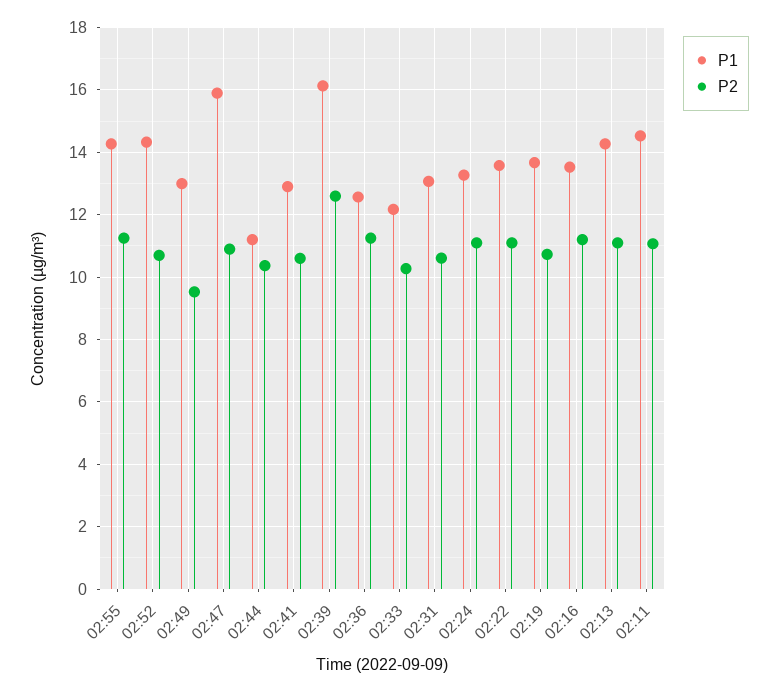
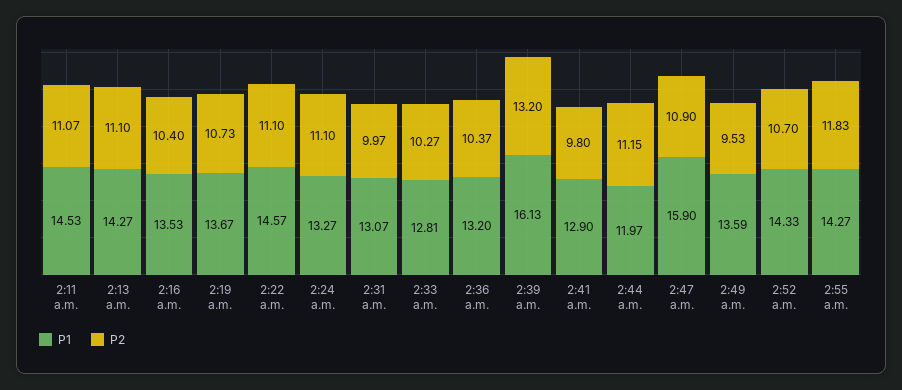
  {
    "P1": {
      "02:55": 14.27,
      "02:52": 14.33,
-     "02:49": 13,
+     "02:49": 13.59,
      "02:47": 15.9,
-     "02:44": 11.2,
+     "02:44": 11.97,
      "02:41": 12.9,
      "02:39": 16.13,
-     "02:36": 12.6,
+     "02:36": 13.2,
-     "02:33": 12.2,
+     "02:33": 12.81,
      "02:31": 13.07,
      "02:24": 13.27,
-     "02:22": 13.6,
+     "02:22": 14.57,
      "02:19": 13.67,
      "02:16": 13.53,
      "02:13": 14.27,
      "02:11": 14.53
    },
    "P2": {
-     "02:55": 11.2,
+     "02:55": 11.83,
      "02:52": 10.7,
      "02:49": 9.53,
      "02:47": 10.9,
-     "02:44": 10.4,
+     "02:44": 11.15,
-     "02:41": 10.6,
+     "02:41": 9.8,
-     "02:39": 12.6,
+     "02:39": 13.2,
-     "02:36": 11.2,
+     "02:36": 10.37,
      "02:33": 10.27,
-     "02:31": 10.6,
+     "02:31": 9.97,
      "02:24": 11.1,
      "02:22": 11.1,
      "02:19": 10.73,
-     "02:16": 11.2,
+     "02:16": 10.4,
      "02:13": 11.1,
      "02:11": 11.07
    }
  }

